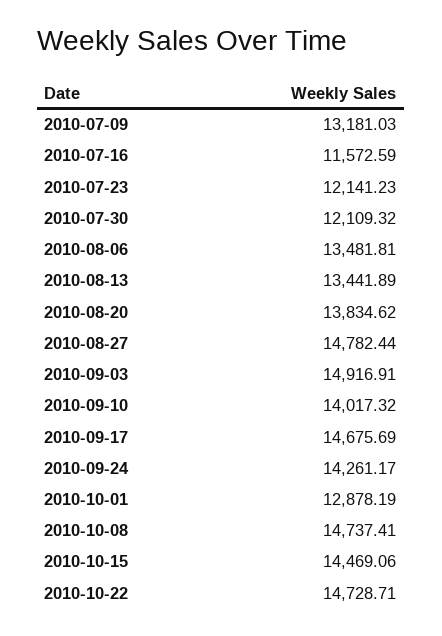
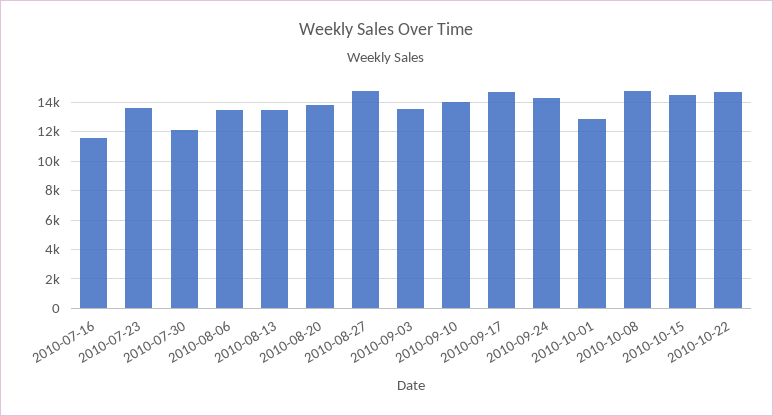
  {
-   "2010-07-09": 13181.03,
    "2010-07-16": 11572.59,
-   "2010-07-23": 12141.23,
+   "2010-07-23": 13500,
    "2010-07-30": 12109.32,
    "2010-08-06": 13481.81,
    "2010-08-13": 13441.89,
    "2010-08-20": 13834.62,
    "2010-08-27": 14782.44,
-   "2010-09-03": 14916.91,
+   "2010-09-03": 13500,
    "2010-09-10": 14017.32,
    "2010-09-17": 14675.69,
    "2010-09-24": 14261.17,
    "2010-10-01": 12878.19,
    "2010-10-08": 14737.41,
    "2010-10-15": 14469.06,
    "2010-10-22": 14728.71
  }

